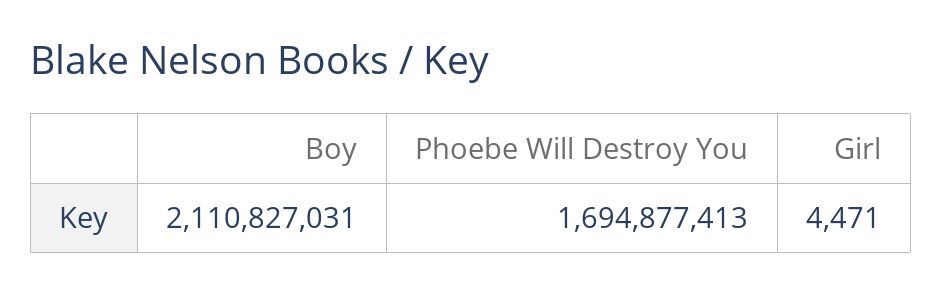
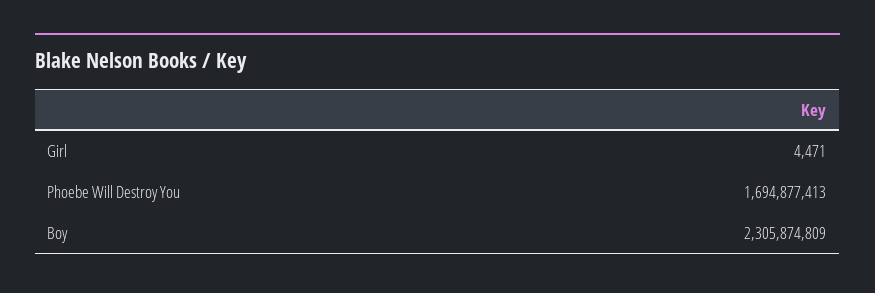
  {
-   "Boy": 2110827031,
+   "Boy": 2305874809,
    "Phoebe Will Destroy You": 1694877413,
    "Girl": 4471
  }

